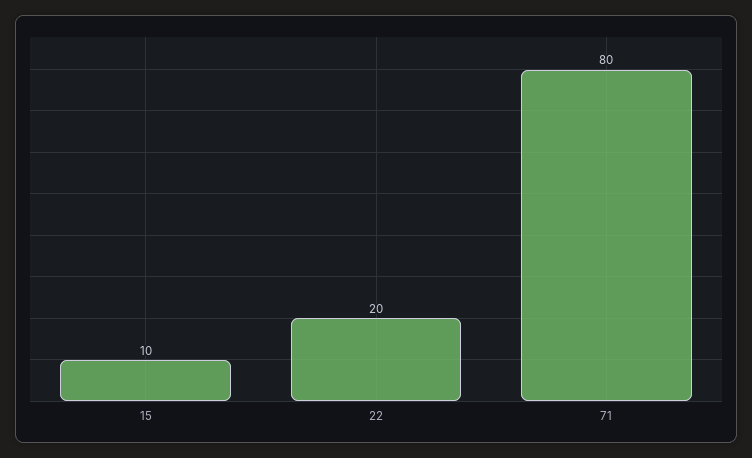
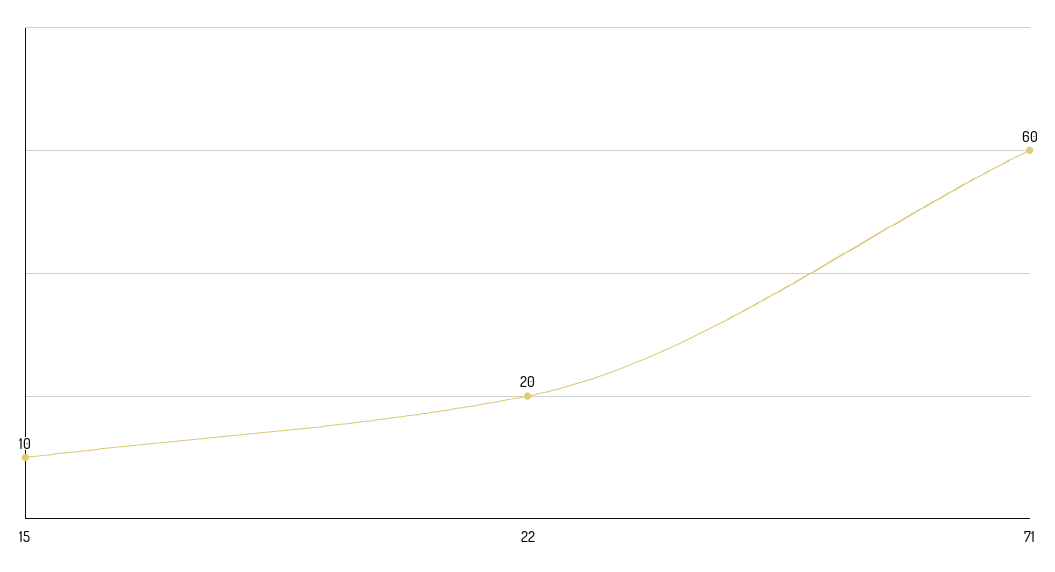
  {
    "15": 10,
    "22": 20,
-   "71": 80
+   "71": 60
  }

